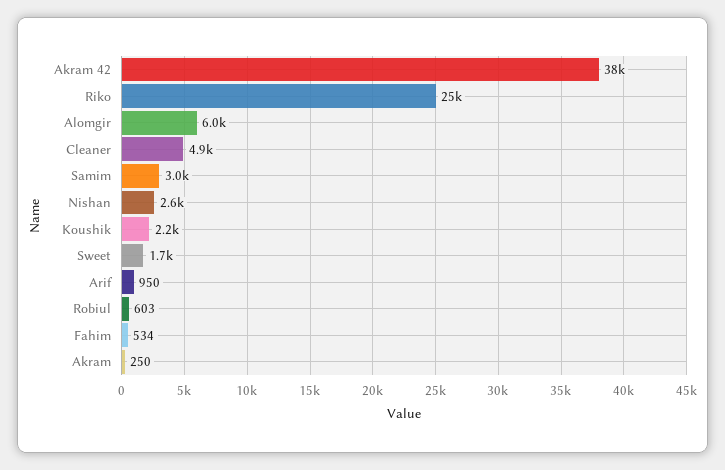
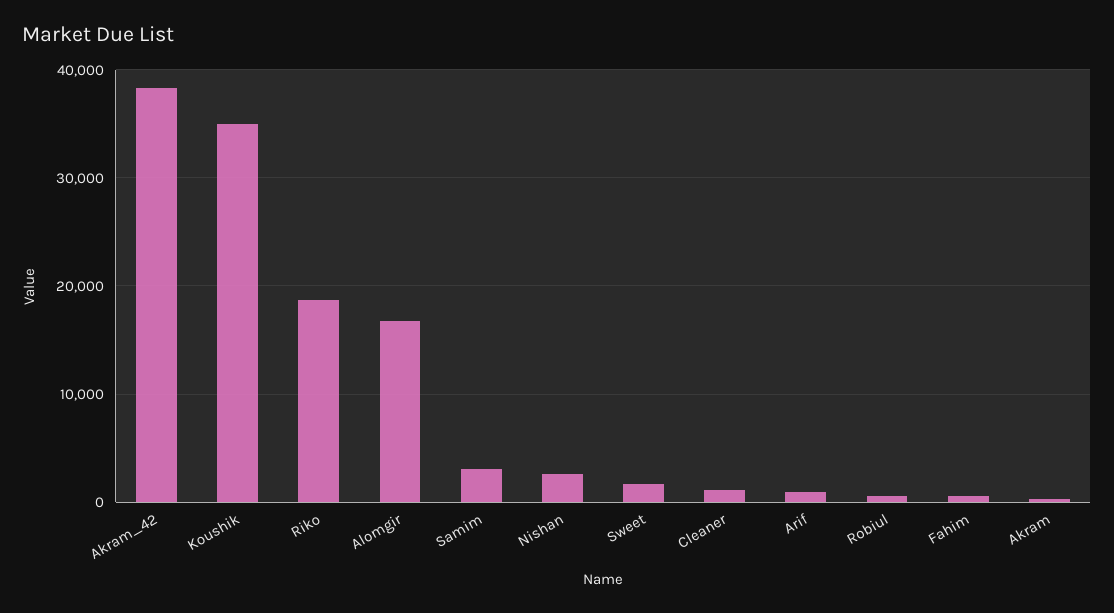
  {
    "Akram 42": 38000,
-   "Riko": 25000,
+   "Riko": 19000,
-   "Alomgir": 6000,
+   "Alomgir": 17000,
-   "Cleaner": 4900,
+   "Cleaner": 1000,
    "Samim": 3000,
    "Nishan": 2600,
-   "Koushik": 2200,
+   "Koushik": 35000,
    "Sweet": 1700,
    "Arif": 950,
    "Robiul": 603,
    "Fahim": 534,
    "Akram": 250
  }

